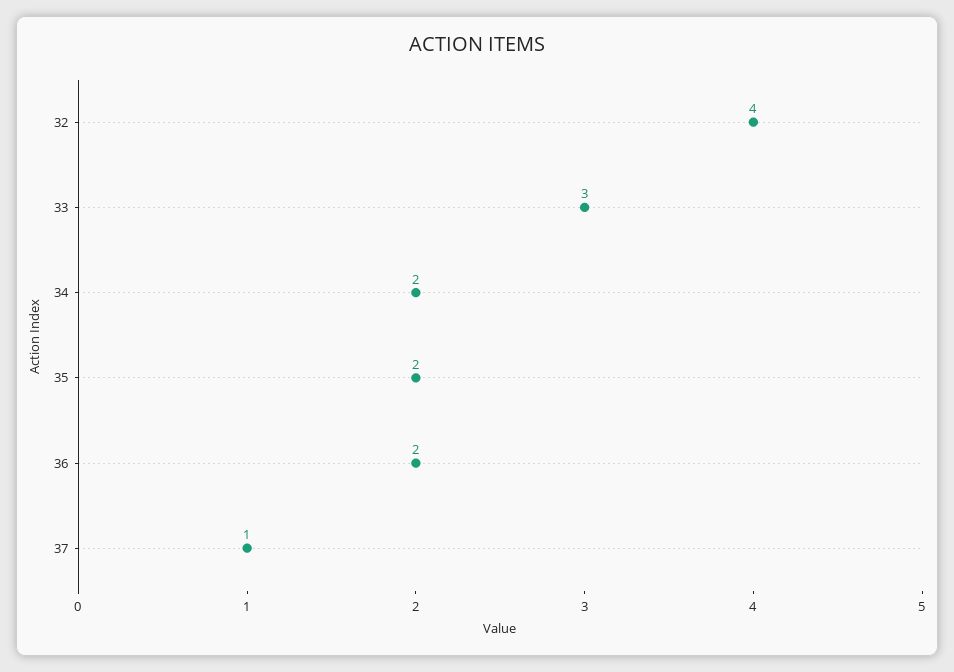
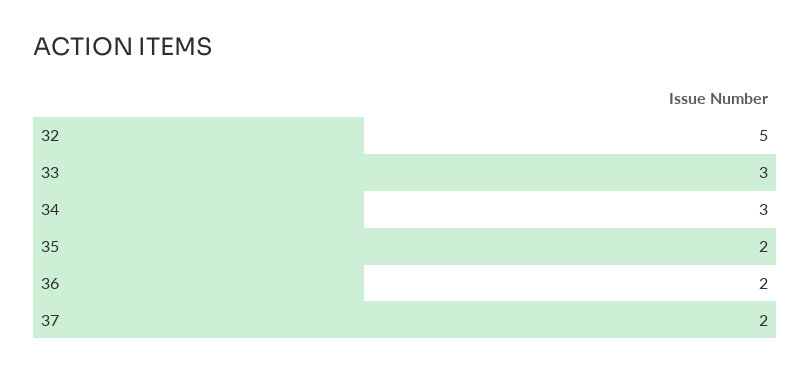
  {
-   "32": 4,
+   "32": 5,
    "33": 3,
-   "34": 2,
+   "34": 3,
    "35": 2,
    "36": 2,
-   "37": 1
+   "37": 2
  }

